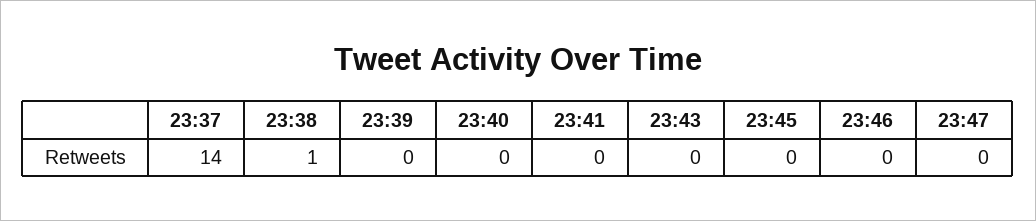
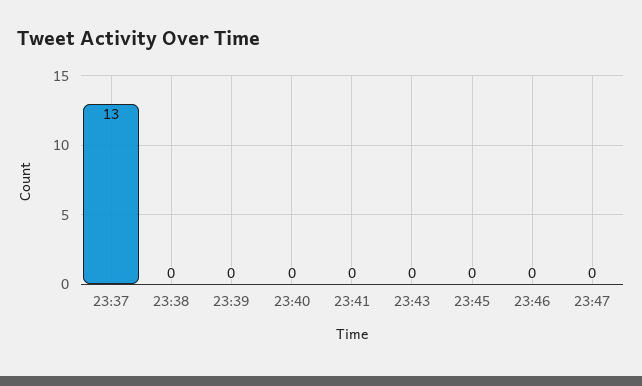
  {
-   "23:37": 14,
+   "23:37": 13,
-   "23:38": 1,
+   "23:38": 0,
    "23:39": 0,
    "23:40": 0,
    "23:41": 0,
    "23:43": 0,
    "23:45": 0,
    "23:46": 0,
    "23:47": 0
  }

